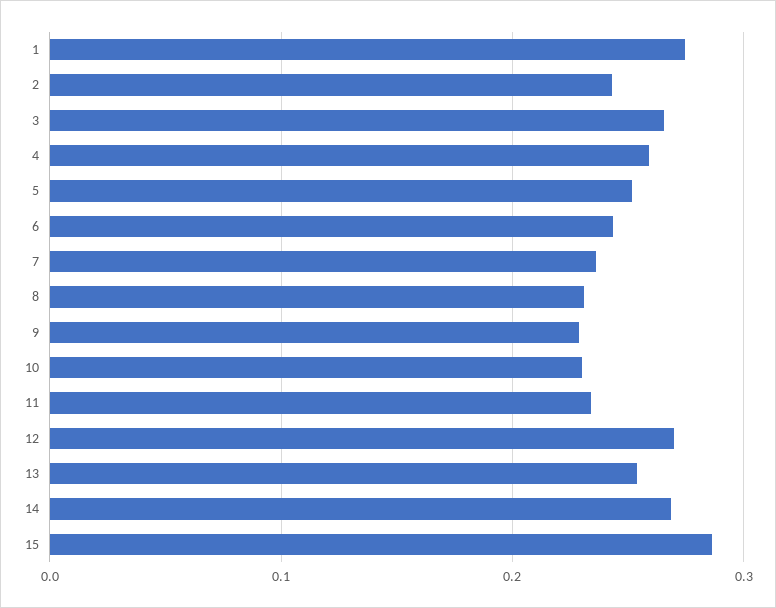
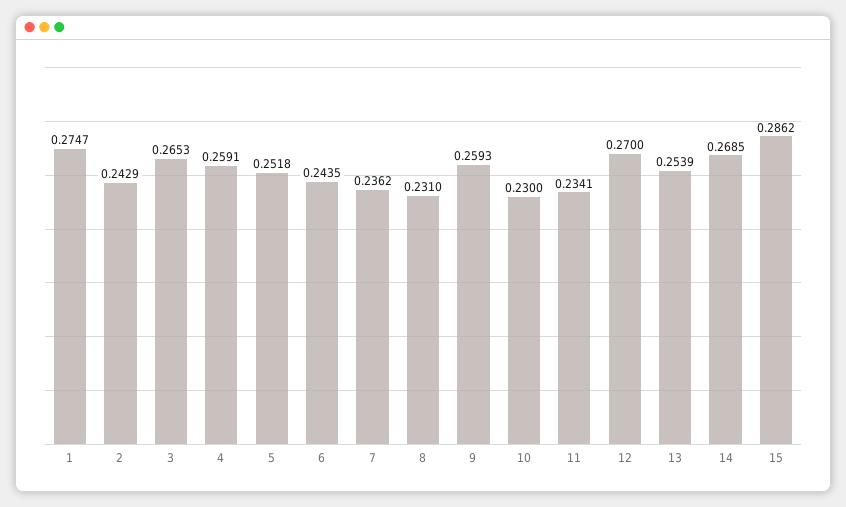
  {
    "1": 0.2747,
    "2": 0.2429,
    "3": 0.2653,
    "4": 0.2591,
    "5": 0.2518,
    "6": 0.2435,
    "7": 0.2362,
    "8": 0.231,
-   "9": 0.23,
+   "9": 0.2593,
    "10": 0.23,
    "11": 0.2341,
    "12": 0.27,
    "13": 0.2539,
    "14": 0.2685,
    "15": 0.2862
  }

